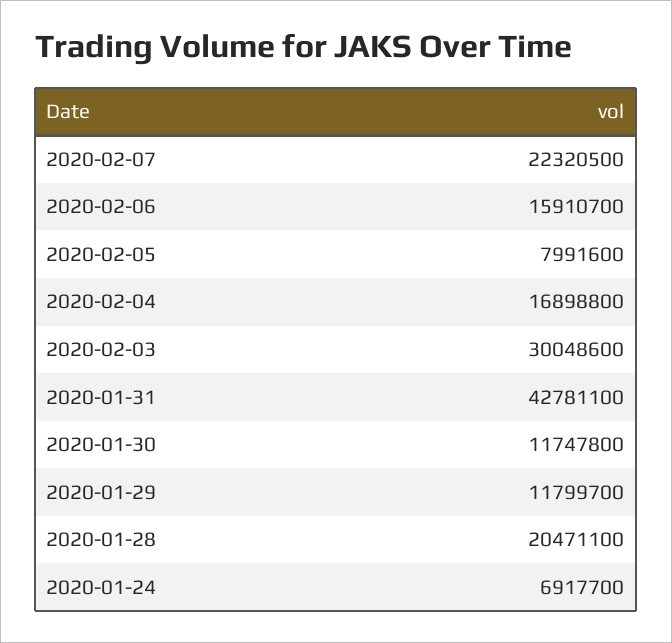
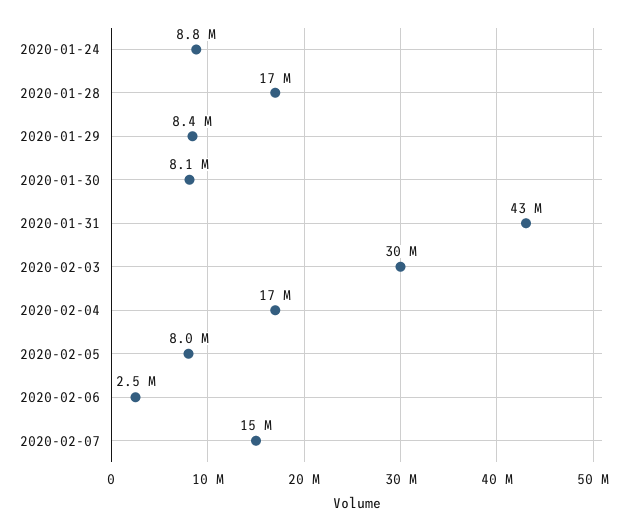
  {
-   "2020-02-07": 22320500,
+   "2020-02-07": 15000000,
-   "2020-02-06": 15910700,
+   "2020-02-06": 2500000,
    "2020-02-05": 7991600,
    "2020-02-04": 16898800,
    "2020-02-03": 30048600,
    "2020-01-31": 42781100,
-   "2020-01-30": 11747800,
+   "2020-01-30": 8100000,
-   "2020-01-29": 11799700,
+   "2020-01-29": 8400000,
-   "2020-01-28": 20471100,
+   "2020-01-28": 17000000,
-   "2020-01-24": 6917700
+   "2020-01-24": 8800000
  }

